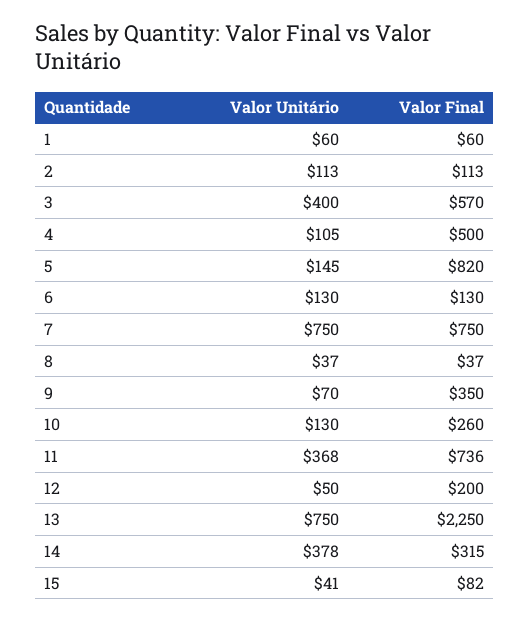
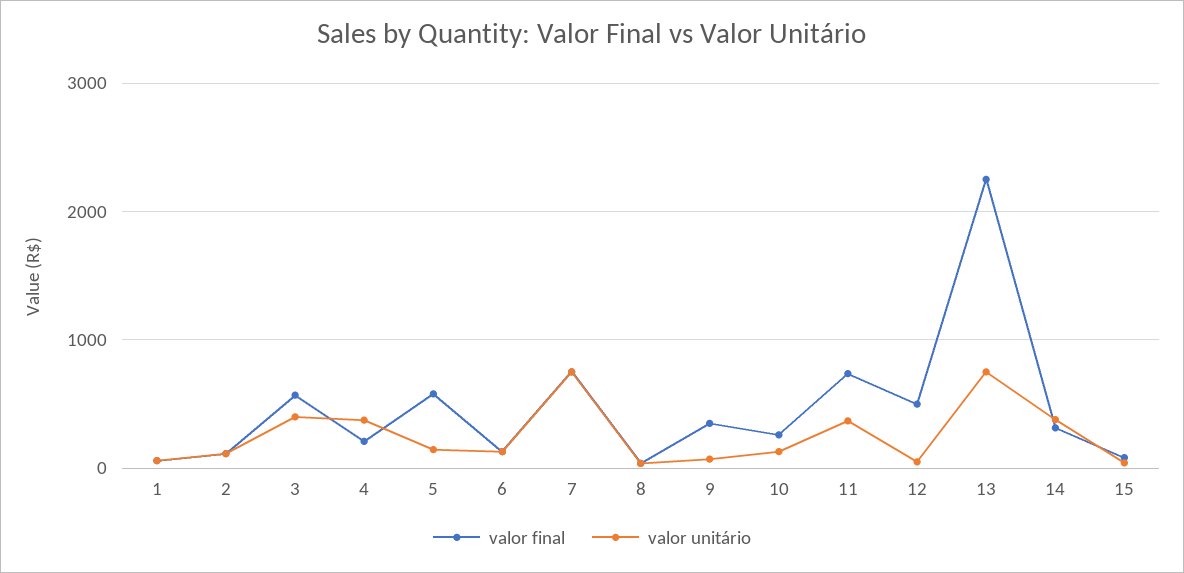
  {
    "Valor Unitário": {
      "1": 60,
      "2": 113,
      "3": 400,
-     "4": 105,
+     "4": 400,
      "5": 145,
      "6": 130,
      "7": 750,
      "8": 37,
      "9": 70,
      "10": 130,
      "11": 368,
      "12": 50,
      "13": 750,
      "14": 378,
      "15": 41
    },
    "Valor Final": {
      "1": 60,
      "2": 113,
      "3": 570,
-     "4": 500,
+     "4": 200,
-     "5": 820,
+     "5": 600,
      "6": 130,
      "7": 750,
      "8": 37,
      "9": 350,
      "10": 260,
      "11": 736,
-     "12": 200,
+     "12": 500,
      "13": 2250,
      "14": 315,
      "15": 82
    }
  }

